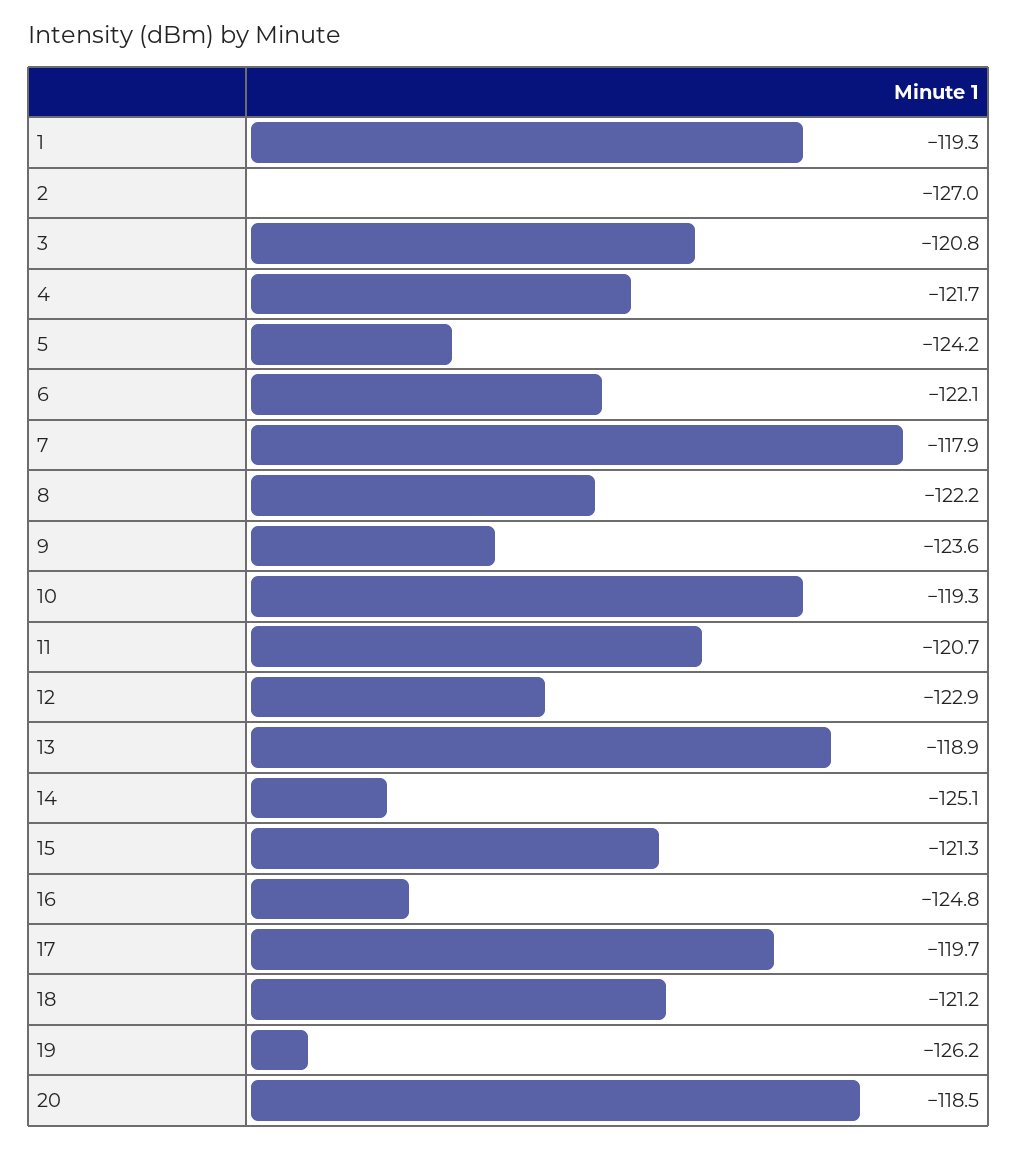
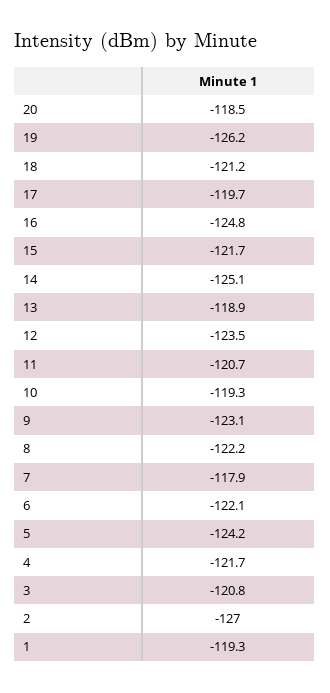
  {
    "1": -119.3,
    "2": -127,
    "3": -120.8,
    "4": -121.7,
    "5": -124.2,
    "6": -122.1,
    "7": -117.9,
    "8": -122.2,
-   "9": -123.6,
+   "9": -123.1,
    "10": -119.3,
    "11": -120.7,
-   "12": -122.9,
+   "12": -123.5,
    "13": -118.9,
    "14": -125.1,
-   "15": -121.3,
+   "15": -121.7,
    "16": -124.8,
    "17": -119.7,
    "18": -121.2,
    "19": -126.2,
    "20": -118.5
  }

